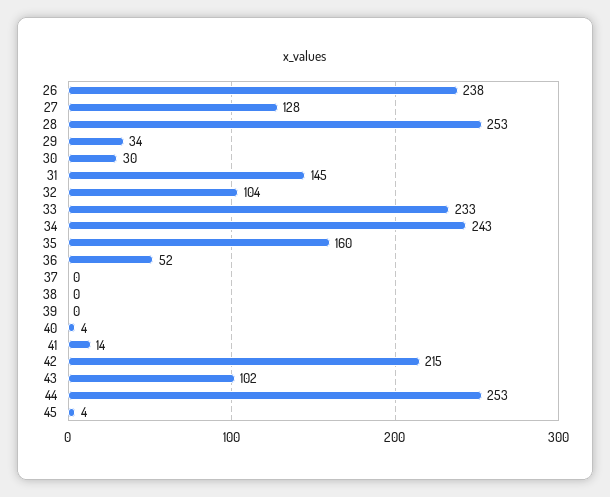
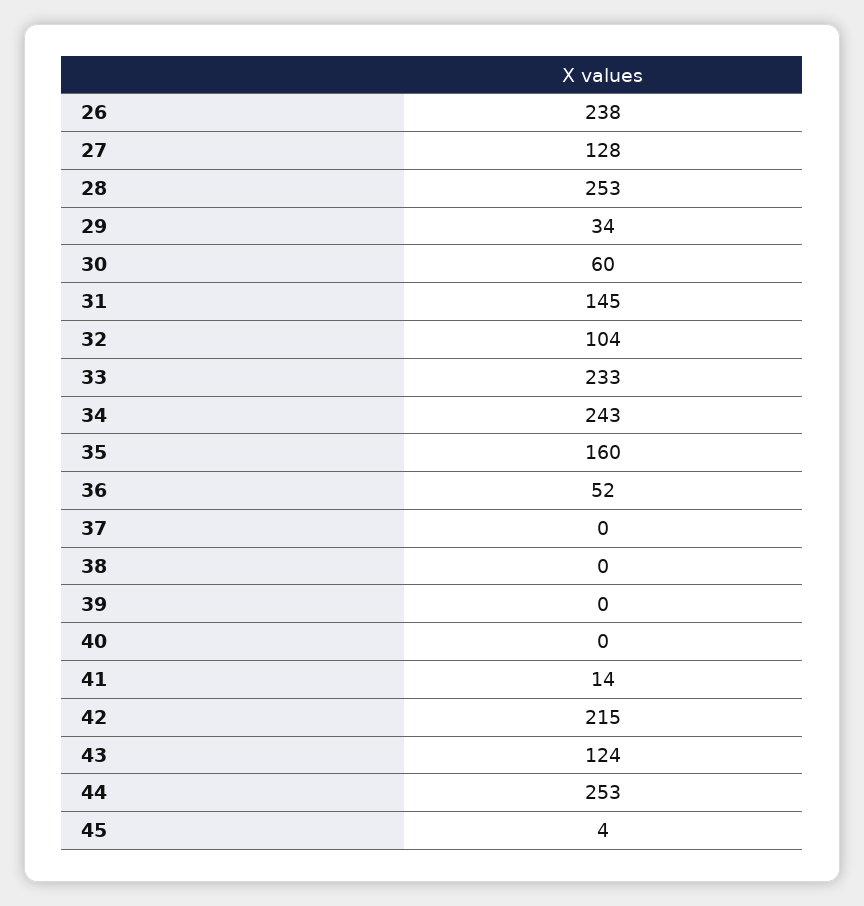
  {
    "26": 238,
    "27": 128,
    "28": 253,
    "29": 34,
-   "30": 30,
+   "30": 60,
    "31": 145,
    "32": 104,
    "33": 233,
    "34": 243,
    "35": 160,
    "36": 52,
    "37": 0,
    "38": 0,
    "39": 0,
-   "40": 4,
+   "40": 0,
    "41": 14,
    "42": 215,
-   "43": 102,
+   "43": 124,
    "44": 253,
    "45": 4
  }

